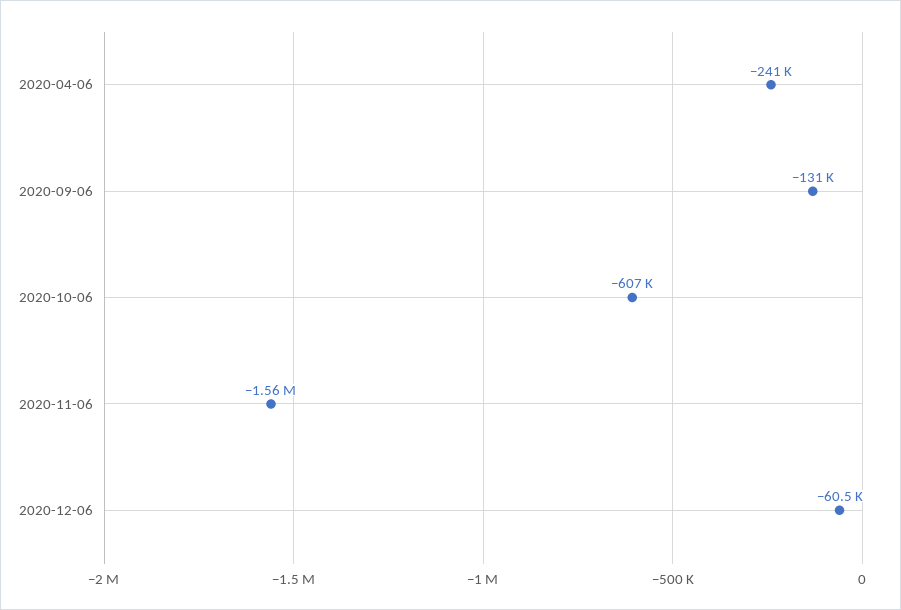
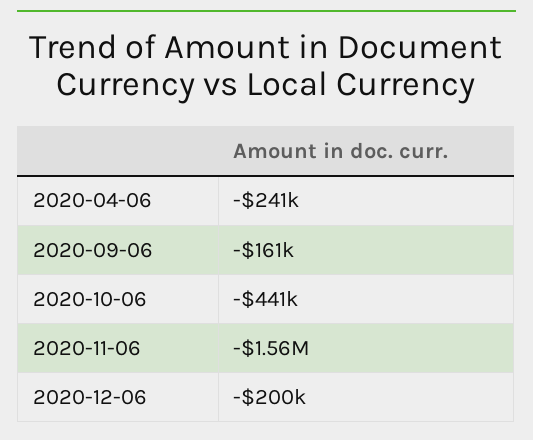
  {
    "2020-04-06": -241000,
-   "2020-09-06": -131000,
+   "2020-09-06": -161000,
-   "2020-10-06": -607000,
+   "2020-10-06": -441000,
    "2020-11-06": -1560000,
-   "2020-12-06": -60500
+   "2020-12-06": -200000
  }

